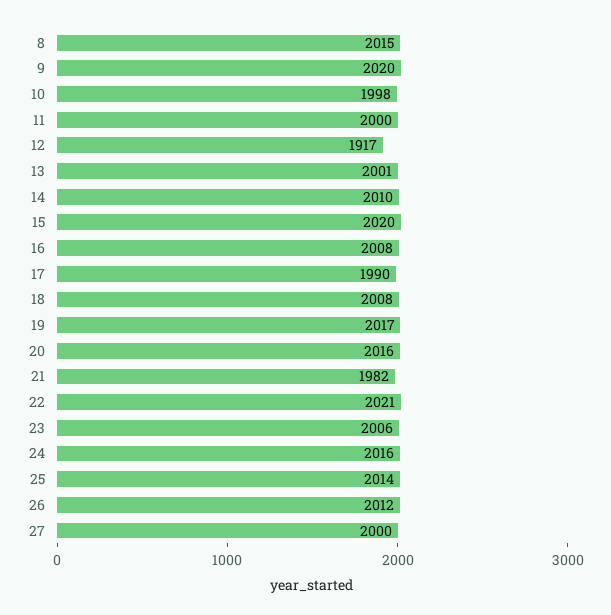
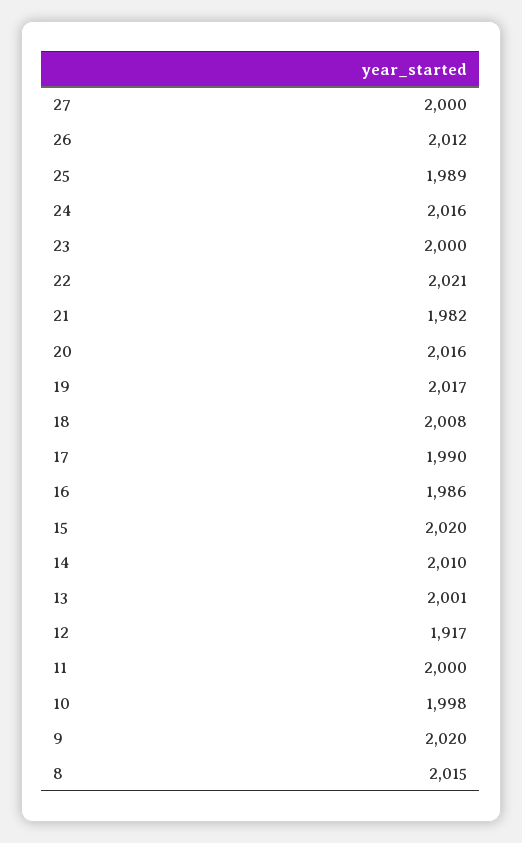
  {
    "8": 2015,
    "9": 2020,
    "10": 1998,
    "11": 2000,
    "12": 1917,
    "13": 2001,
    "14": 2010,
    "15": 2020,
-   "16": 2008,
+   "16": 1986,
    "17": 1990,
    "18": 2008,
    "19": 2017,
    "20": 2016,
    "21": 1982,
    "22": 2021,
-   "23": 2006,
+   "23": 2000,
    "24": 2016,
-   "25": 2014,
+   "25": 1989,
    "26": 2012,
    "27": 2000
  }

